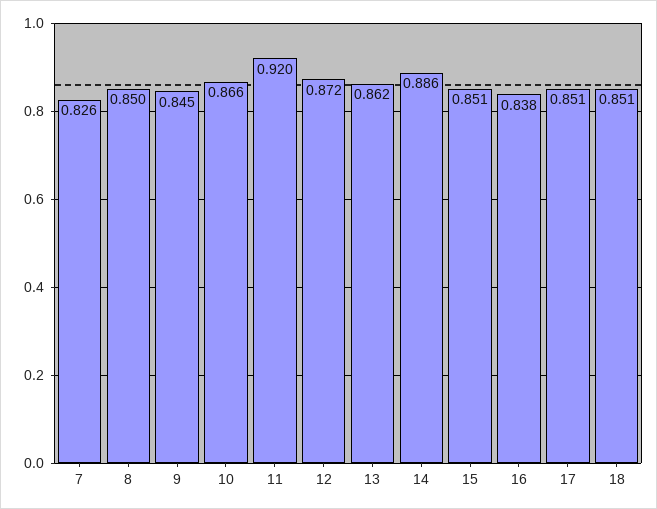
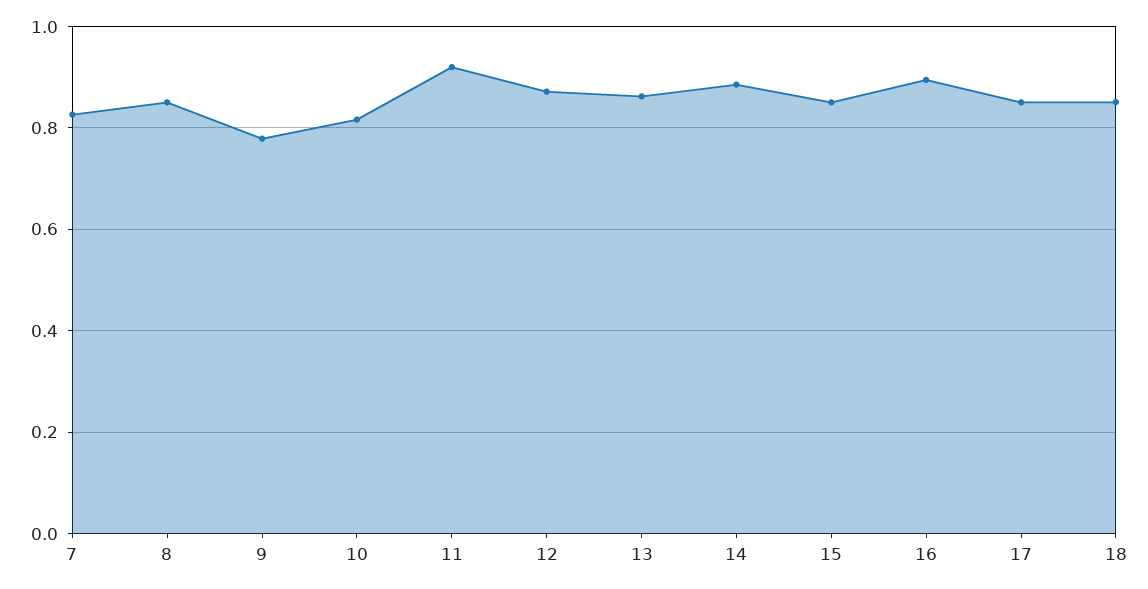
  {
    "7": 0.826,
    "8": 0.85,
-   "9": 0.845,
+   "9": 0.78,
-   "10": 0.866,
+   "10": 0.82,
    "11": 0.92,
    "12": 0.872,
    "13": 0.862,
    "14": 0.886,
    "15": 0.851,
-   "16": 0.838,
+   "16": 0.9,
    "17": 0.851,
    "18": 0.851
  }

